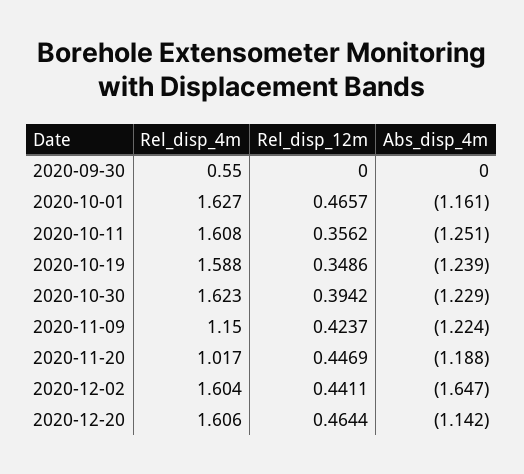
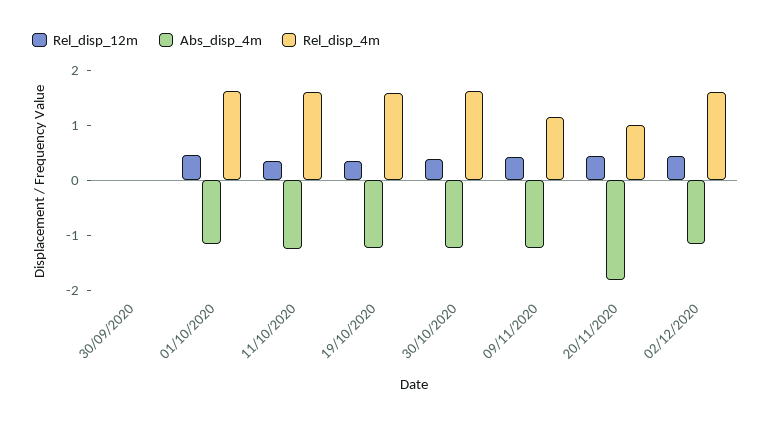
  {
    "Rel_disp_4m": {
-     "2020-09-30": 0.55,
+     "2020-09-30": 0,
      "2020-10-01": 1.627,
      "2020-10-11": 1.608,
      "2020-10-19": 1.588,
      "2020-10-30": 1.623,
      "2020-11-09": 1.15,
      "2020-11-20": 1.017,
-     "2020-12-02": 1.604,
+     "2020-12-02": 1.604
-     "2020-12-20": 1.606
    },
    "Rel_disp_12m": {
      "2020-09-30": 0,
      "2020-10-01": 0.4657,
      "2020-10-11": 0.3562,
      "2020-10-19": 0.3486,
      "2020-10-30": 0.3942,
      "2020-11-09": 0.4237,
      "2020-11-20": 0.4469,
-     "2020-12-02": 0.4411,
+     "2020-12-02": 0.4411
-     "2020-12-20": 0.4644
    },
    "Abs_disp_4m": {
      "2020-09-30": 0,
      "2020-10-01": -1.161,
      "2020-10-11": -1.251,
      "2020-10-19": -1.239,
      "2020-10-30": -1.229,
      "2020-11-09": -1.224,
-     "2020-11-20": -1.188,
+     "2020-11-20": -1.8,
-     "2020-12-02": -1.647,
+     "2020-12-02": -1.2
-     "2020-12-20": -1.142
    }
  }

